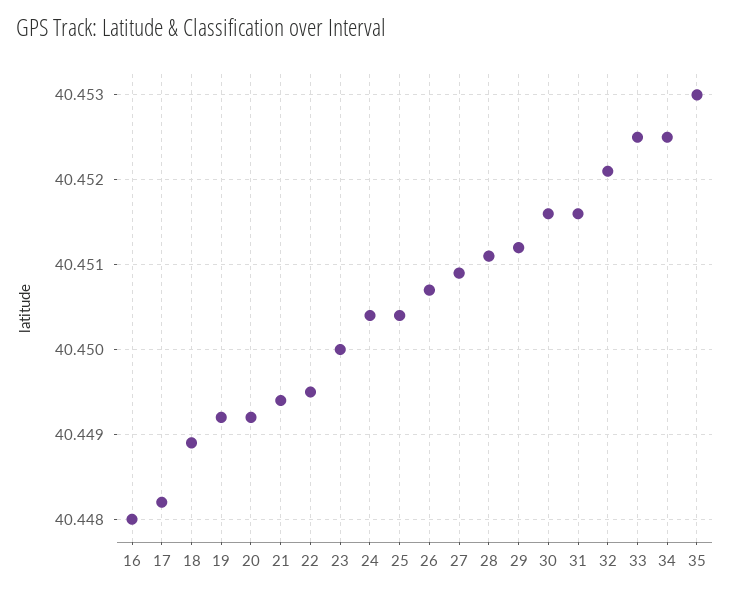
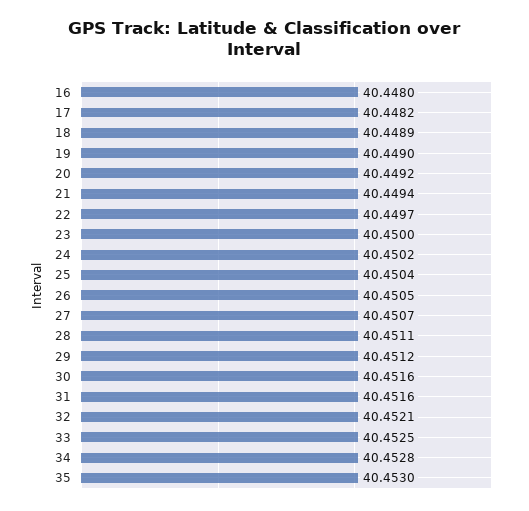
  {
    "16": 40.448,
    "17": 40.4482,
    "18": 40.4489,
-   "19": 40.4492,
+   "19": 40.449,
    "20": 40.4492,
    "21": 40.4494,
-   "22": 40.4495,
+   "22": 40.4497,
    "23": 40.45,
-   "24": 40.4504,
+   "24": 40.4502,
    "25": 40.4504,
-   "26": 40.4507,
+   "26": 40.4505,
-   "27": 40.4509,
+   "27": 40.4507,
    "28": 40.4511,
    "29": 40.4512,
    "30": 40.4516,
    "31": 40.4516,
    "32": 40.4521,
    "33": 40.4525,
-   "34": 40.4525,
+   "34": 40.4528,
    "35": 40.453
  }

